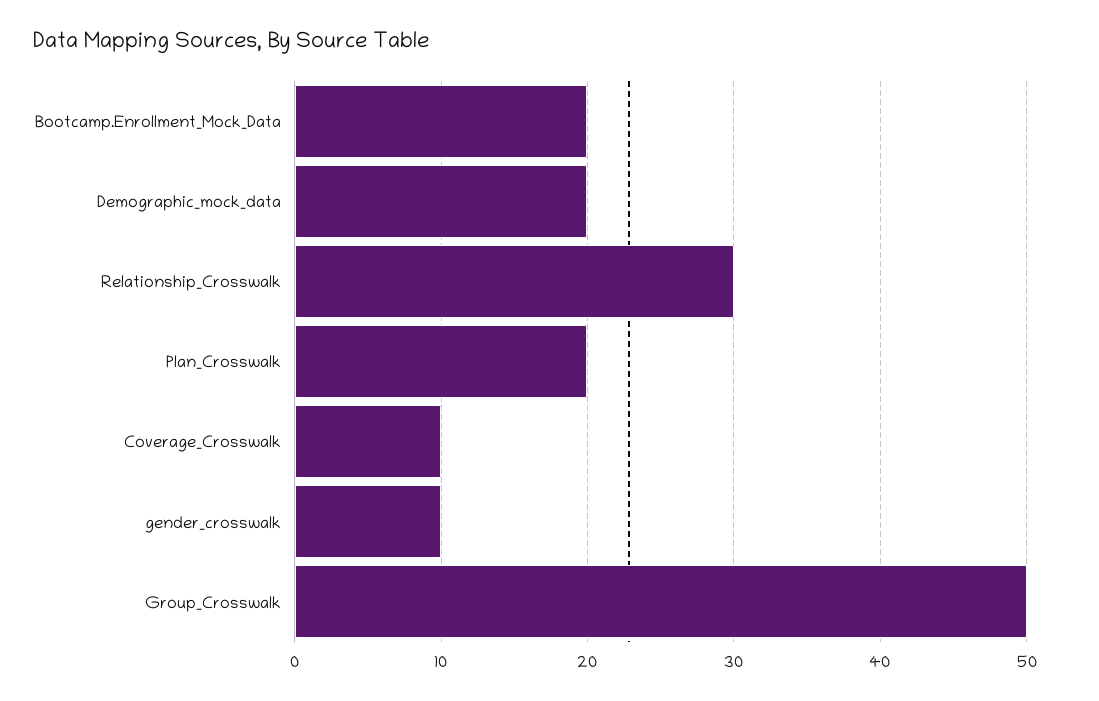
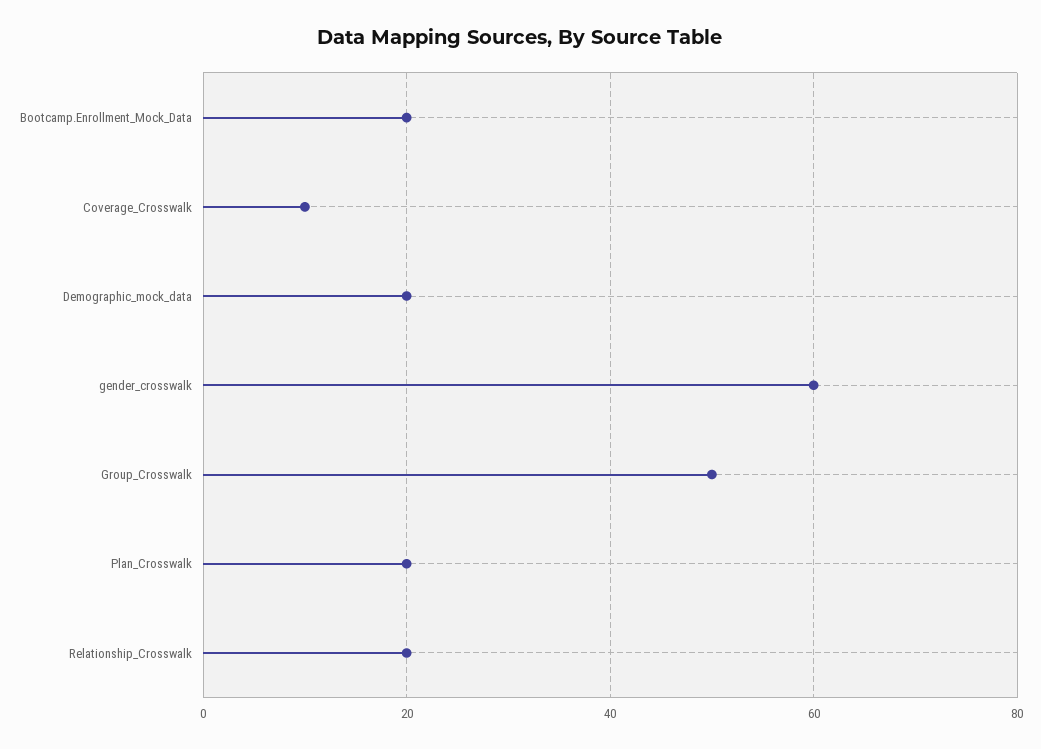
  {
    "Bootcamp.Enrollment_Mock_Data": 20,
    "Demographic_mock_data": 20,
-   "Relationship_Crosswalk": 30,
+   "Relationship_Crosswalk": 20,
    "Plan_Crosswalk": 20,
    "Coverage_Crosswalk": 10,
-   "gender_crosswalk": 10,
+   "gender_crosswalk": 60,
    "Group_Crosswalk": 50
  }

